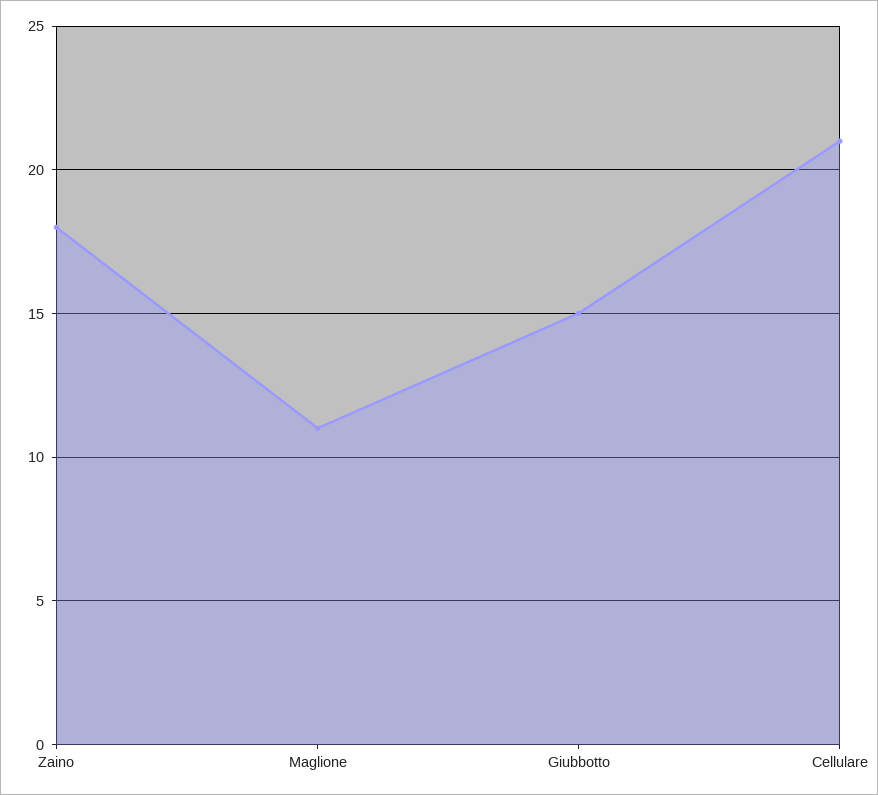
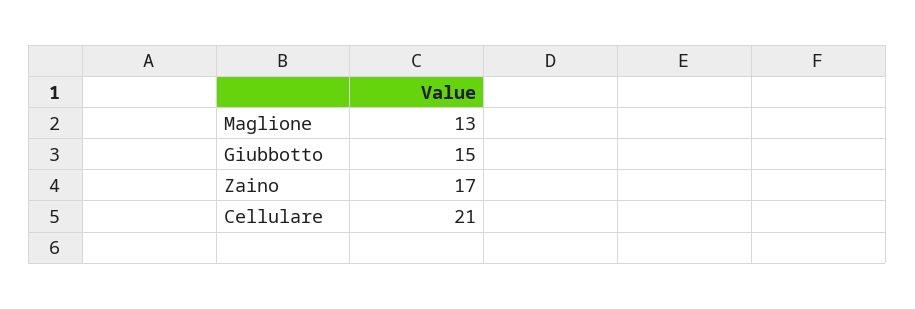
  {
-   "Zaino": 18,
+   "Zaino": 17,
-   "Maglione": 11,
+   "Maglione": 13,
    "Giubbotto": 15,
    "Cellulare": 21
  }

